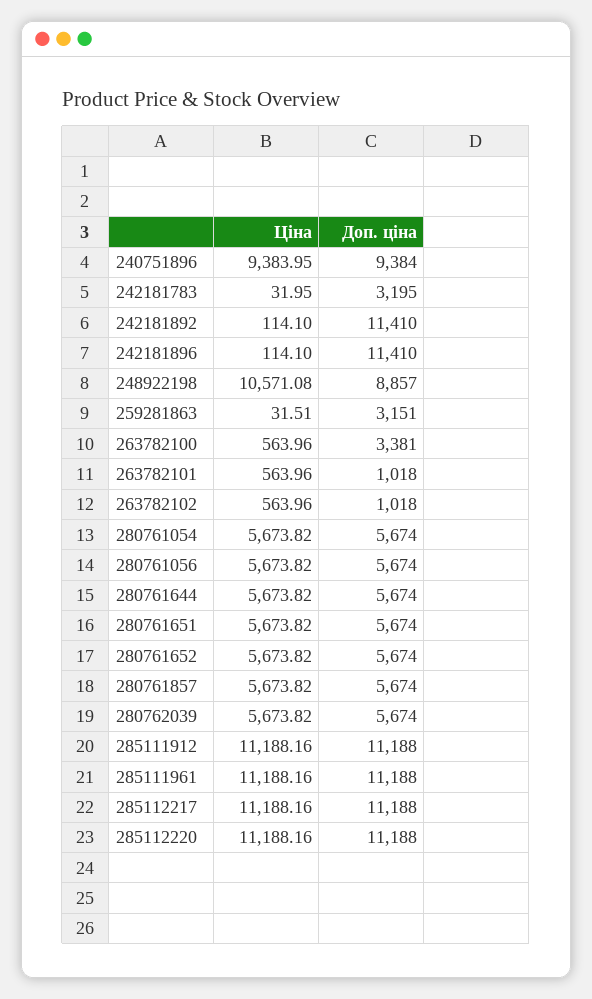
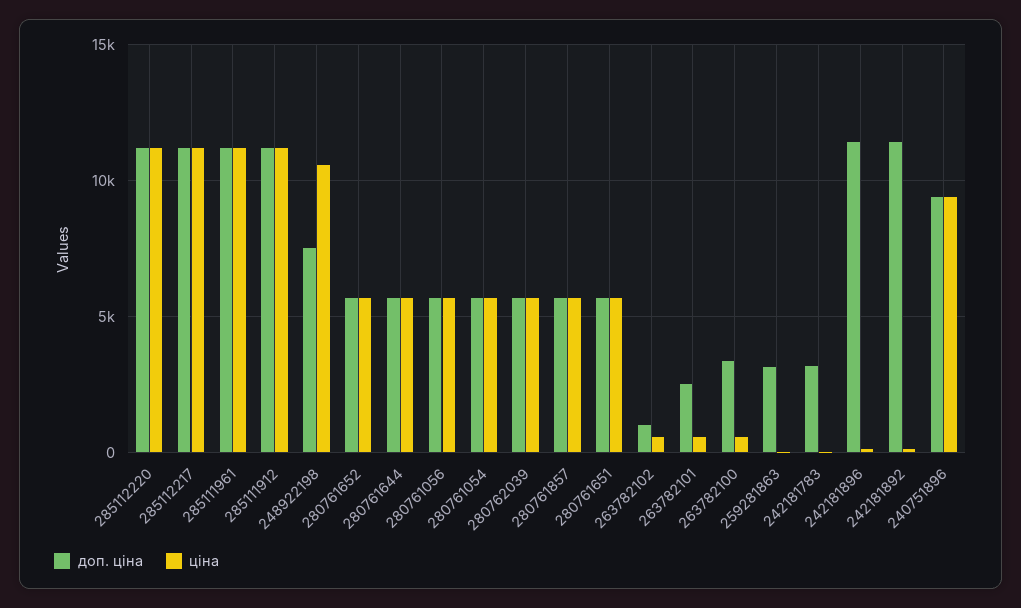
  {
    "Ціна": {
      "240751896": 9383.95,
      "242181783": 31.95,
      "242181892": 114.1,
      "242181896": 114.1,
      "248922198": 10571.08,
      "259281863": 31.51,
      "263782100": 563.96,
      "263782101": 563.96,
      "263782102": 563.96,
      "280761054": 5673.82,
      "280761056": 5673.82,
      "280761644": 5673.82,
      "280761651": 5673.82,
      "280761652": 5673.82,
      "280761857": 5673.82,
      "280762039": 5673.82,
      "285111912": 11188.16,
      "285111961": 11188.16,
      "285112217": 11188.16,
      "285112220": 11188.16
    },
    "Доп. ціна": {
      "240751896": 9384,
      "242181783": 3195,
      "242181892": 11410,
      "242181896": 11410,
-     "248922198": 8857,
+     "248922198": 7500,
      "259281863": 3151,
      "263782100": 3381,
-     "263782101": 1018,
+     "263782101": 2500,
      "263782102": 1018,
      "280761054": 5674,
      "280761056": 5674,
      "280761644": 5674,
      "280761651": 5674,
      "280761652": 5674,
      "280761857": 5674,
      "280762039": 5674,
      "285111912": 11188,
      "285111961": 11188,
      "285112217": 11188,
      "285112220": 11188
    }
  }

